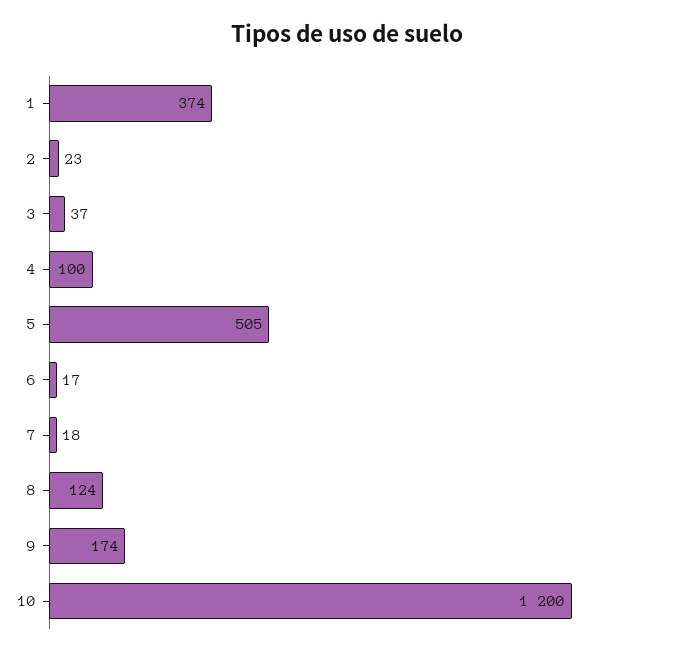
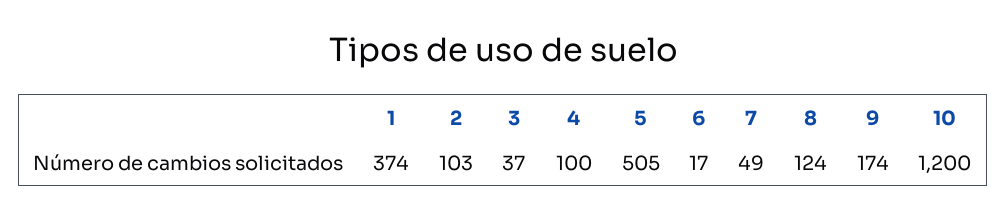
  {
    "1": 374,
-   "2": 23,
+   "2": 103,
    "3": 37,
    "4": 100,
    "5": 505,
    "6": 17,
-   "7": 18,
+   "7": 49,
    "8": 124,
    "9": 174,
    "10": 1200
  }

